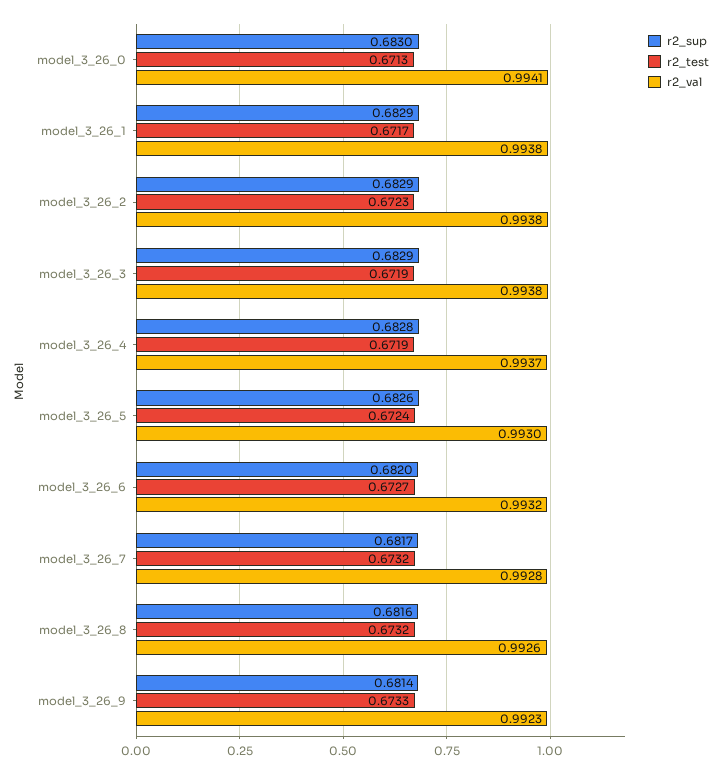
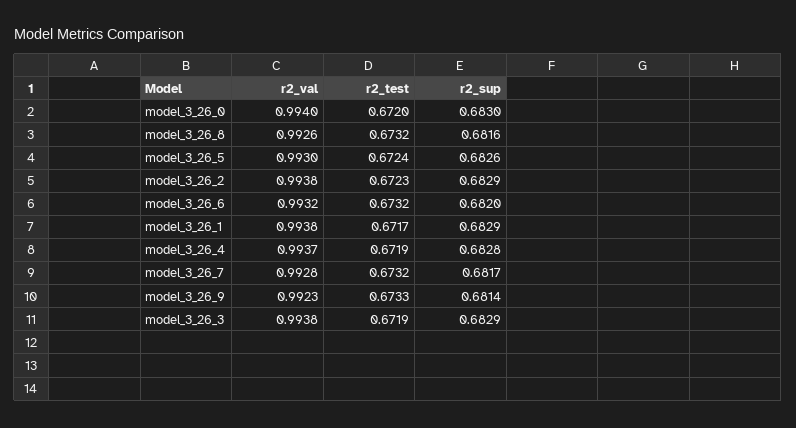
  {
    "r2_sup": {
      "model_3_26_0": 0.683,
      "model_3_26_1": 0.6829,
      "model_3_26_2": 0.6829,
      "model_3_26_3": 0.6829,
      "model_3_26_4": 0.6828,
      "model_3_26_5": 0.6826,
      "model_3_26_6": 0.682,
      "model_3_26_7": 0.6817,
      "model_3_26_8": 0.6816,
      "model_3_26_9": 0.6814
    },
    "r2_test": {
-     "model_3_26_0": 0.6713,
+     "model_3_26_0": 0.672,
      "model_3_26_1": 0.6717,
      "model_3_26_2": 0.6723,
      "model_3_26_3": 0.6719,
      "model_3_26_4": 0.6719,
      "model_3_26_5": 0.6724,
-     "model_3_26_6": 0.6727,
+     "model_3_26_6": 0.6732,
      "model_3_26_7": 0.6732,
      "model_3_26_8": 0.6732,
      "model_3_26_9": 0.6733
    },
    "r2_val": {
-     "model_3_26_0": 0.9941,
+     "model_3_26_0": 0.994,
      "model_3_26_1": 0.9938,
      "model_3_26_2": 0.9938,
      "model_3_26_3": 0.9938,
      "model_3_26_4": 0.9937,
      "model_3_26_5": 0.993,
      "model_3_26_6": 0.9932,
      "model_3_26_7": 0.9928,
      "model_3_26_8": 0.9926,
      "model_3_26_9": 0.9923
    }
  }

